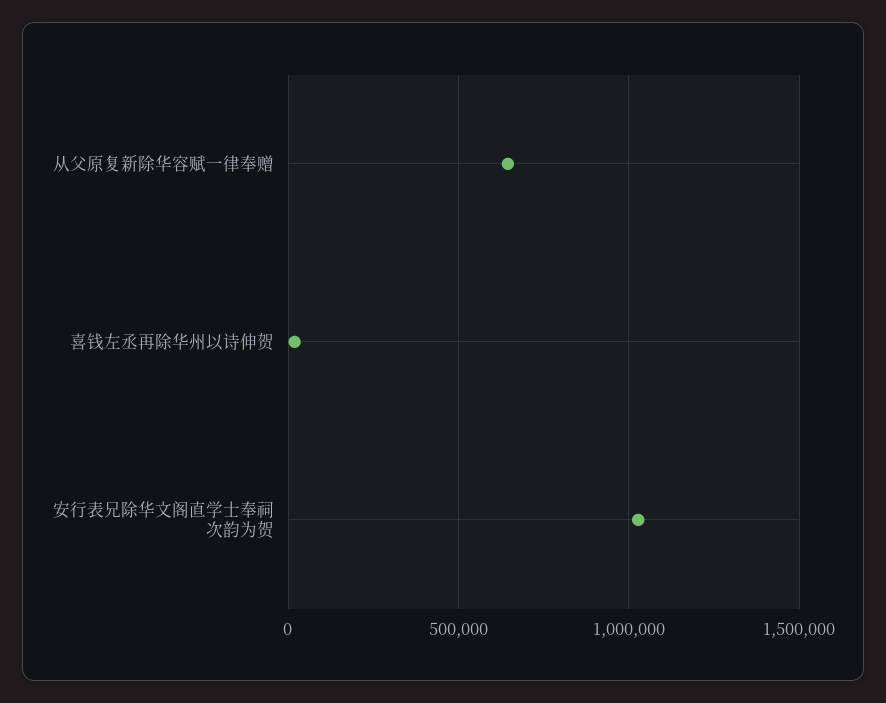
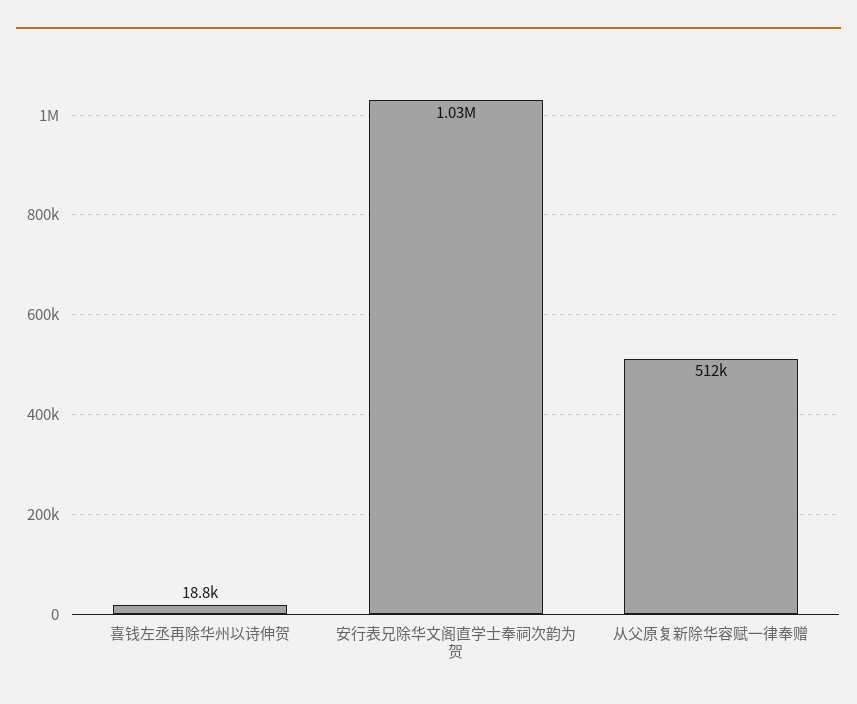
  {
-   "从父原复新除华容赋一律奉赠": 650000,
+   "从父原复新除华容赋一律奉赠": 512000,
    "喜钱左丞再除华州以诗伸贺": 18800,
    "安行表兄除华文阁直学士奉祠次韵为贺": 1030000
  }

